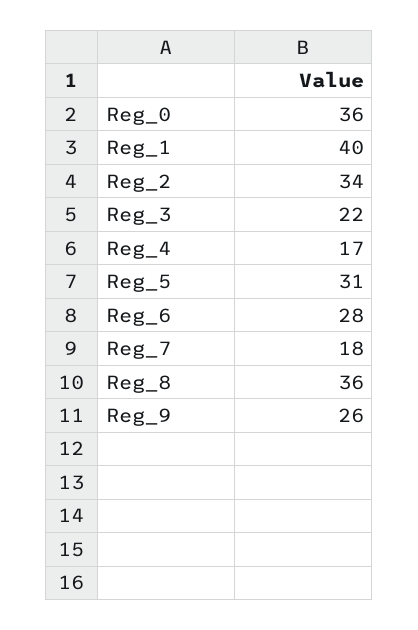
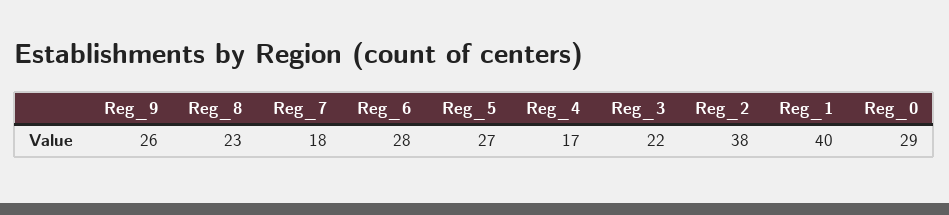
  {
-   "Reg_0": 36,
+   "Reg_0": 29,
    "Reg_1": 40,
-   "Reg_2": 34,
+   "Reg_2": 38,
    "Reg_3": 22,
    "Reg_4": 17,
-   "Reg_5": 31,
+   "Reg_5": 27,
    "Reg_6": 28,
    "Reg_7": 18,
-   "Reg_8": 36,
+   "Reg_8": 23,
    "Reg_9": 26
  }

